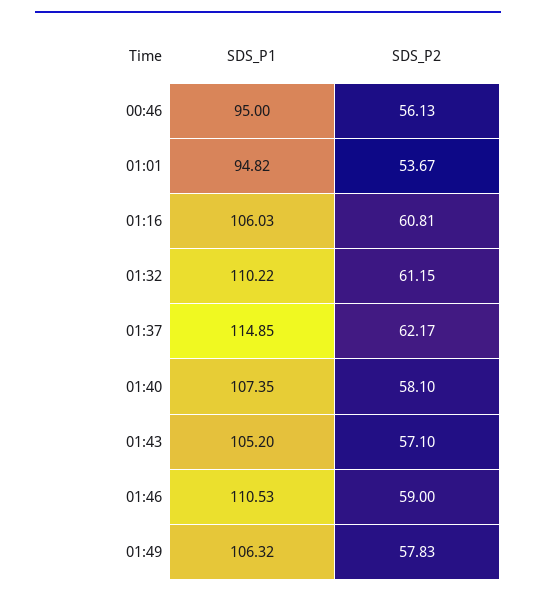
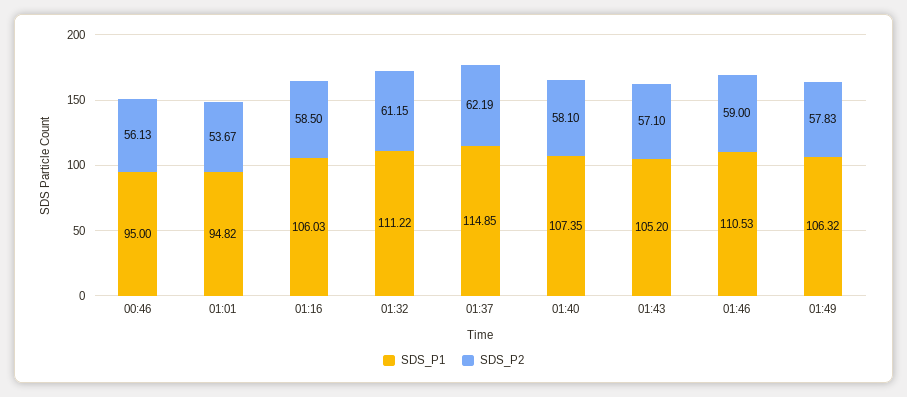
  {
    "SDS_P1": {
      "00:46": 95,
      "01:01": 94.82,
      "01:16": 106.03,
-     "01:32": 110.22,
+     "01:32": 111.22,
      "01:37": 114.85,
      "01:40": 107.35,
      "01:43": 105.2,
      "01:46": 110.53,
      "01:49": 106.32
    },
    "SDS_P2": {
      "00:46": 56.13,
      "01:01": 53.67,
-     "01:16": 60.81,
+     "01:16": 58.5,
      "01:32": 61.15,
-     "01:37": 62.17,
+     "01:37": 62.19,
      "01:40": 58.1,
      "01:43": 57.1,
      "01:46": 59,
      "01:49": 57.83
    }
  }

